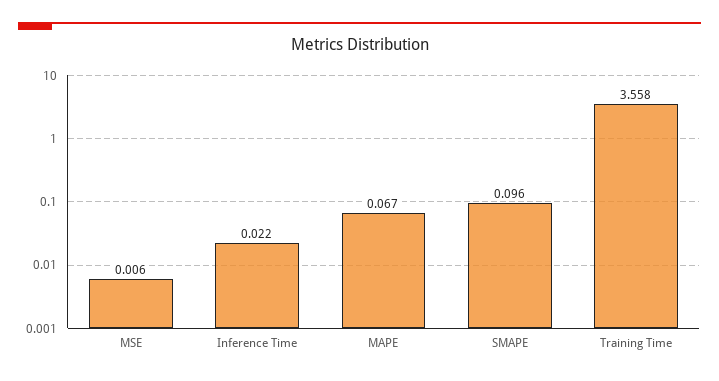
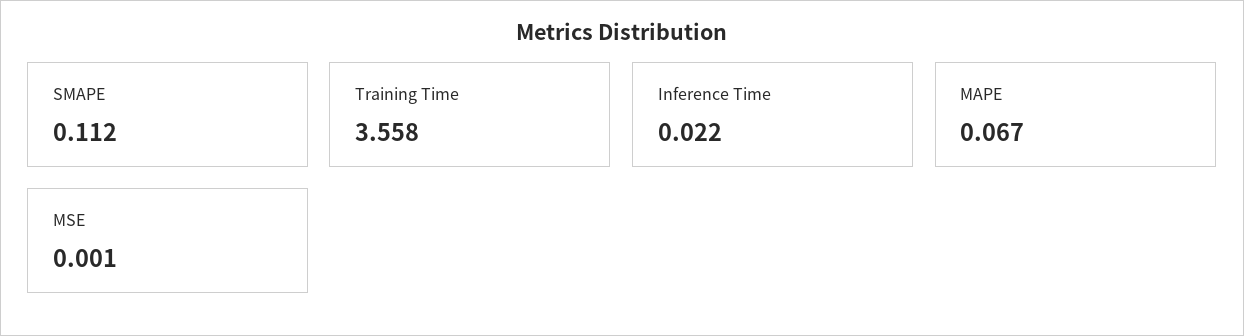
  {
-   "MSE": 0.006,
+   "MSE": 0.001,
    "Inference Time": 0.022,
    "MAPE": 0.067,
-   "SMAPE": 0.096,
+   "SMAPE": 0.112,
    "Training Time": 3.558
  }

